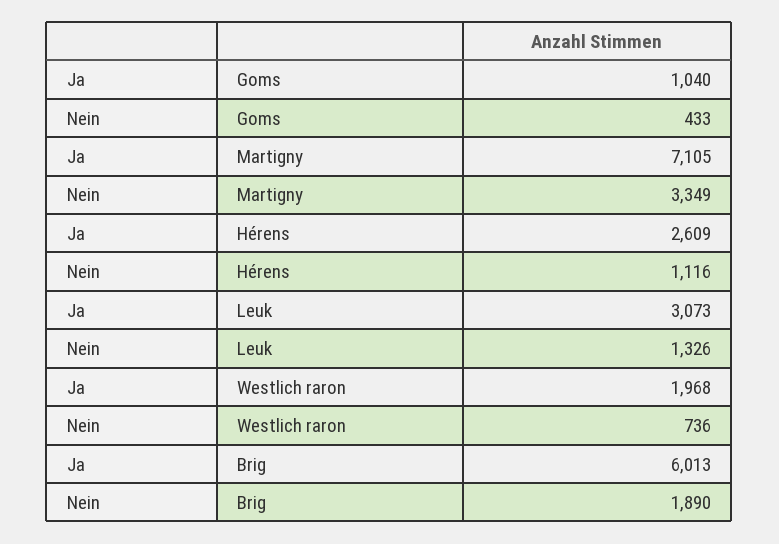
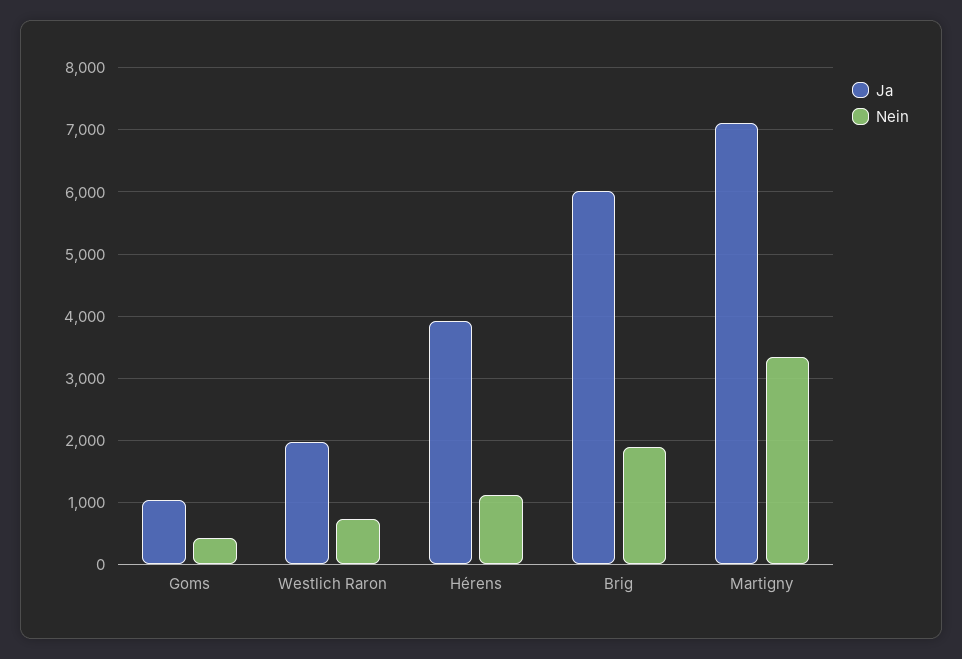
  {
    "Ja": {
      "Goms": 1040,
      "Martigny": 7105,
-     "Hérens": 2609,
+     "Hérens": 3900,
-     "Leuk": 3073,
      "Westlich raron": 1968,
      "Brig": 6013
    },
    "Nein": {
      "Goms": 433,
      "Martigny": 3349,
      "Hérens": 1116,
-     "Leuk": 1326,
      "Westlich raron": 736,
      "Brig": 1890
    }
  }

